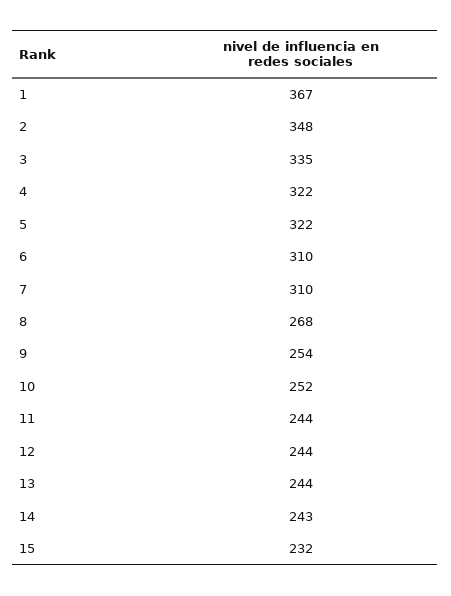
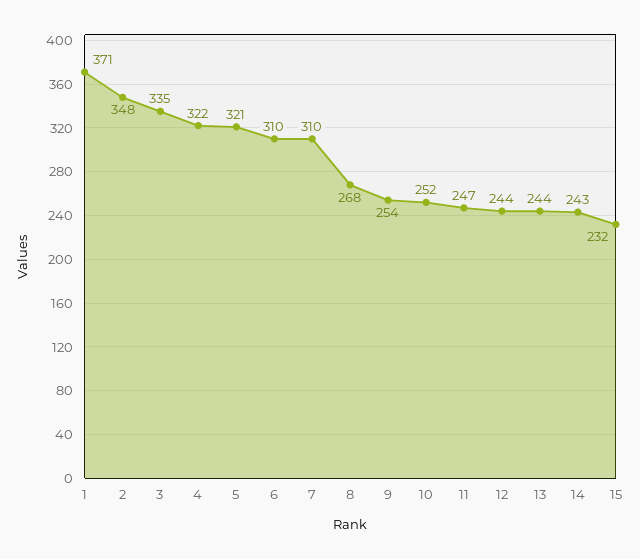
  {
-   "1": 367,
+   "1": 371,
    "2": 348,
    "3": 335,
    "4": 322,
-   "5": 322,
+   "5": 321,
    "6": 310,
    "7": 310,
    "8": 268,
    "9": 254,
    "10": 252,
-   "11": 244,
+   "11": 247,
    "12": 244,
    "13": 244,
    "14": 243,
    "15": 232
  }

